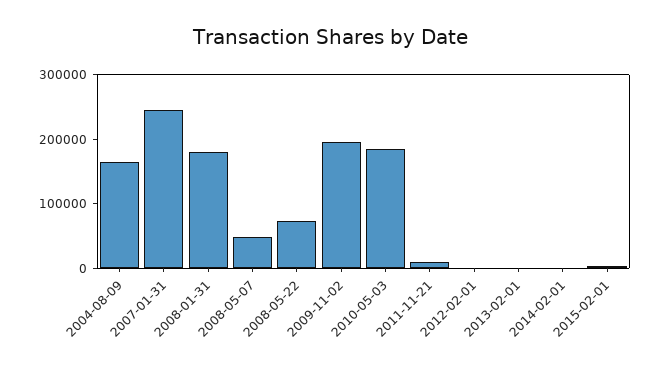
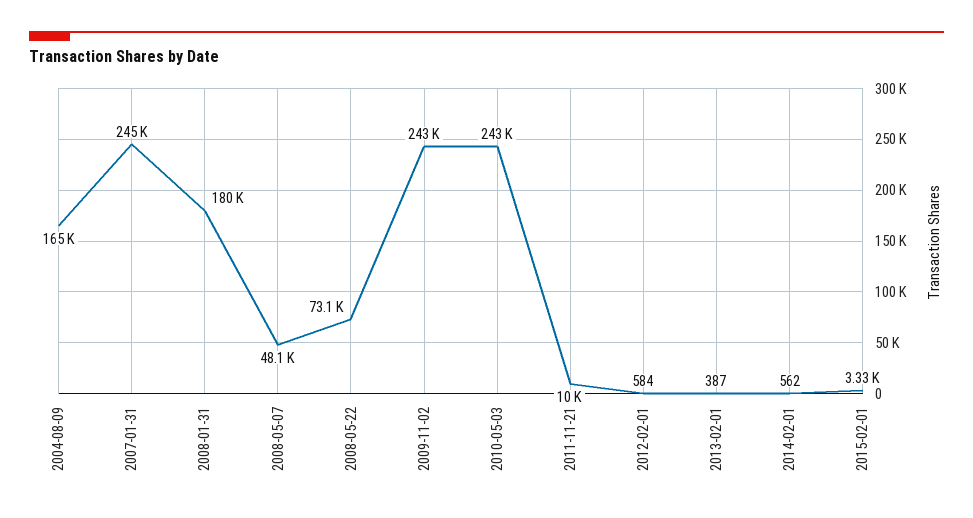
  {
    "2004-08-09": 165000,
    "2007-01-31": 245000,
    "2008-01-31": 180000,
    "2008-05-07": 48100,
    "2008-05-22": 73100,
-   "2009-11-02": 200000,
+   "2009-11-02": 243000,
-   "2010-05-03": 180000,
+   "2010-05-03": 243000,
    "2011-11-21": 10000,
    "2012-02-01": 584,
    "2013-02-01": 387,
    "2014-02-01": 562,
    "2015-02-01": 3330
  }

